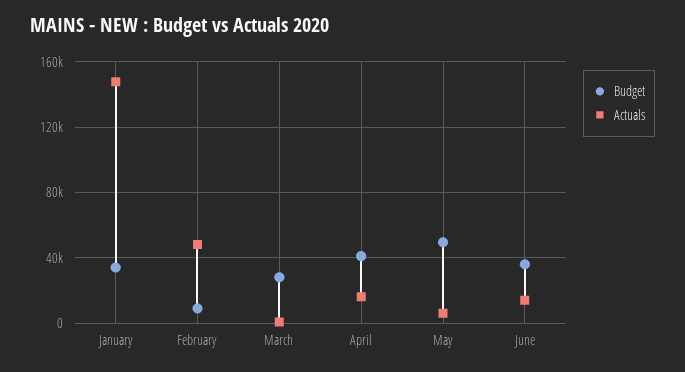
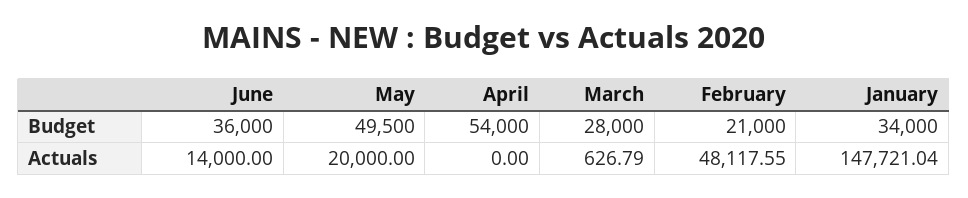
  {
    "Budget": {
      "January": 34000,
-     "February": 10000,
+     "February": 21000,
      "March": 28000,
-     "April": 40000,
+     "April": 54000,
      "May": 49500,
      "June": 36000
    },
    "Actuals": {
      "January": 147721.04,
      "February": 48117.55,
      "March": 626.79,
-     "April": 15000,
+     "April": 0,
-     "May": 5000,
+     "May": 20000,
      "June": 14000
    }
  }

